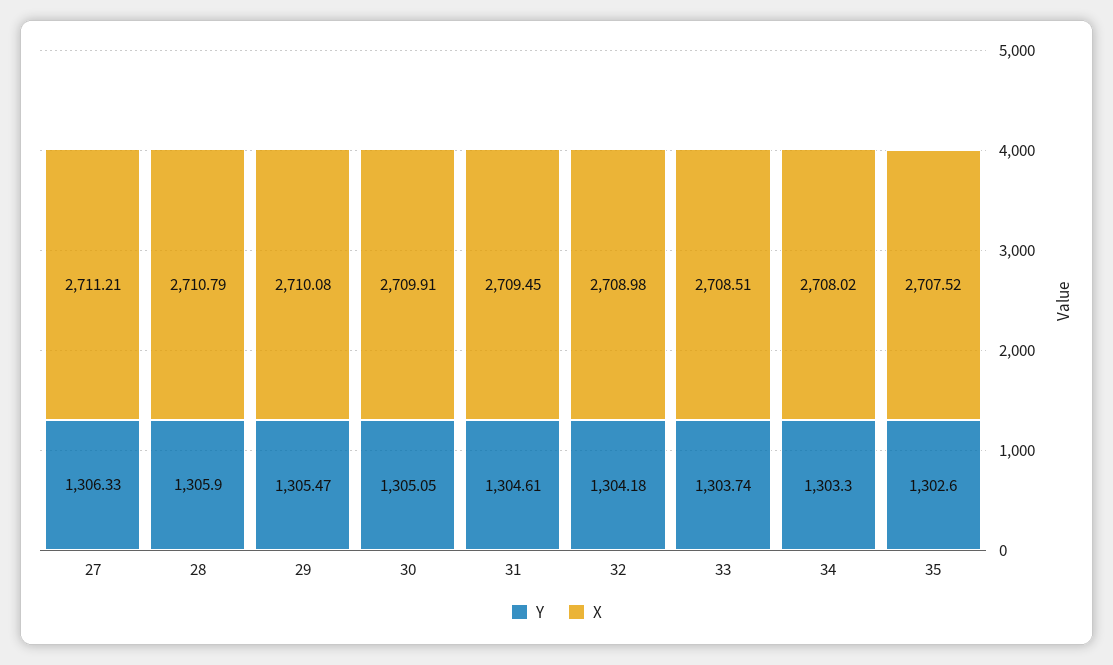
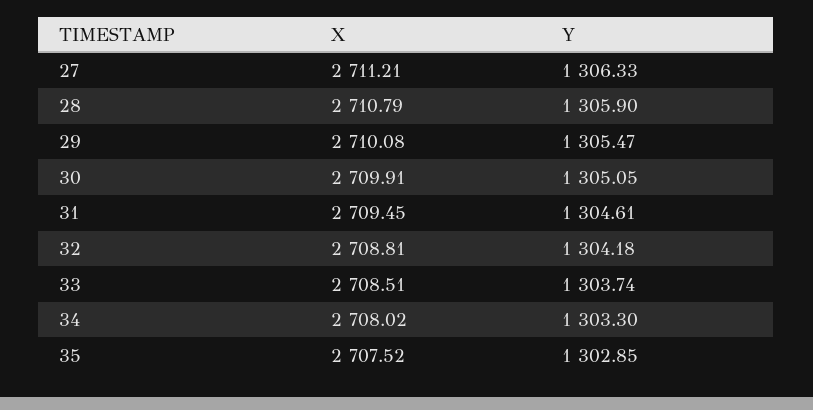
  {
    "Y": {
      "27": 1306.33,
      "28": 1305.9,
      "29": 1305.47,
      "30": 1305.05,
      "31": 1304.61,
      "32": 1304.18,
      "33": 1303.74,
      "34": 1303.3,
-     "35": 1302.6
+     "35": 1302.85
    },
    "X": {
      "27": 2711.21,
      "28": 2710.79,
      "29": 2710.08,
      "30": 2709.91,
      "31": 2709.45,
-     "32": 2708.98,
+     "32": 2708.81,
      "33": 2708.51,
      "34": 2708.02,
      "35": 2707.52
    }
  }

